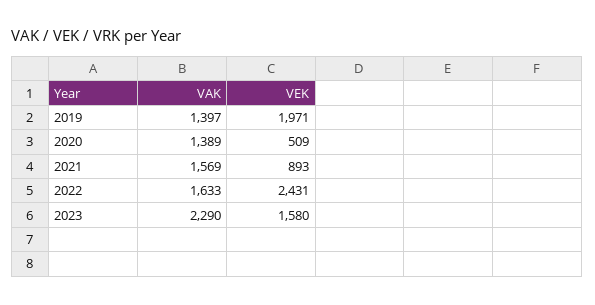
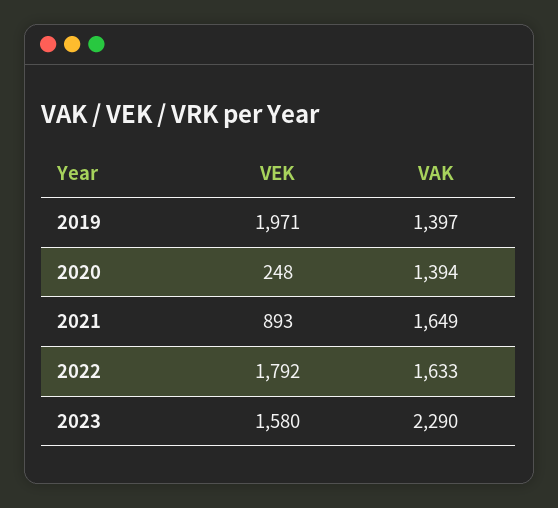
  {
    "VAK": {
      "2019": 1397,
-     "2020": 1389,
+     "2020": 1394,
-     "2021": 1569,
+     "2021": 1649,
      "2022": 1633,
      "2023": 2290
    },
    "VEK": {
      "2019": 1971,
-     "2020": 509,
+     "2020": 248,
      "2021": 893,
-     "2022": 2431,
+     "2022": 1792,
      "2023": 1580
    }
  }

